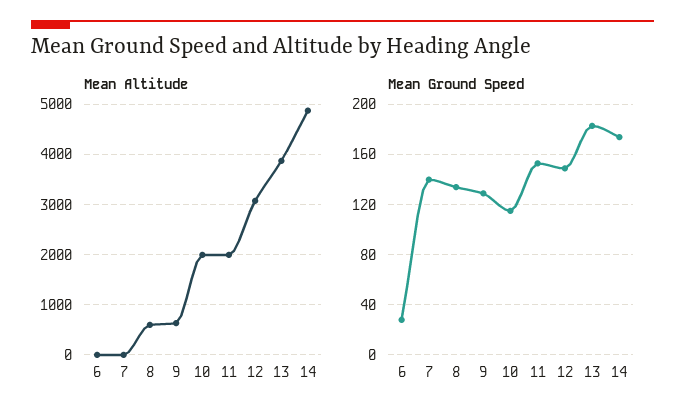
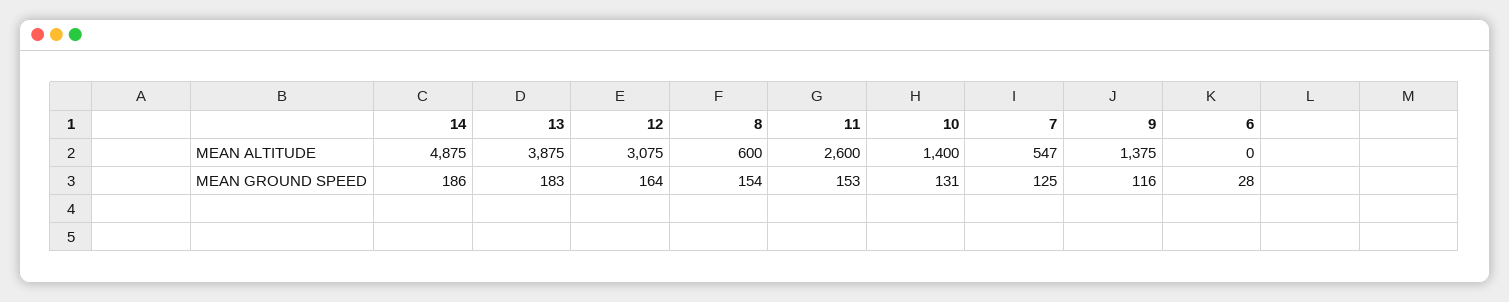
  {
    "Mean Altitude": {
      "6": 0,
-     "7": 0,
+     "7": 547,
      "8": 600,
-     "9": 600,
+     "9": 1375,
-     "10": 2000,
+     "10": 1400,
-     "11": 2000,
+     "11": 2600,
      "12": 3075,
      "13": 3875,
      "14": 4875
    },
    "Mean Ground Speed": {
      "6": 28,
-     "7": 140,
+     "7": 125,
-     "8": 135,
+     "8": 154,
-     "9": 130,
+     "9": 116,
-     "10": 115,
+     "10": 131,
      "11": 153,
-     "12": 150,
+     "12": 164,
      "13": 183,
-     "14": 175
+     "14": 186
    }
  }

